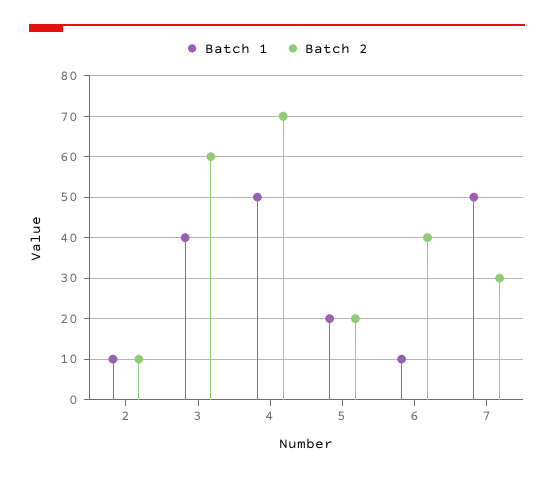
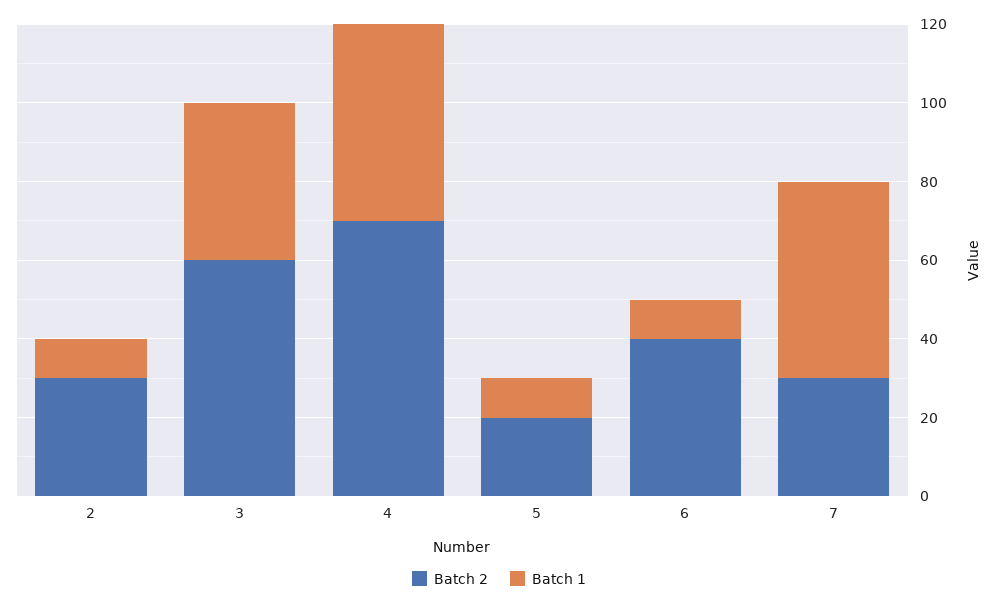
  {
    "Batch 1": {
      "2": 10,
      "3": 40,
      "4": 50,
-     "5": 20,
+     "5": 10,
      "6": 10,
      "7": 50
    },
    "Batch 2": {
-     "2": 10,
+     "2": 30,
      "3": 60,
      "4": 70,
      "5": 20,
      "6": 40,
      "7": 30
    }
  }

